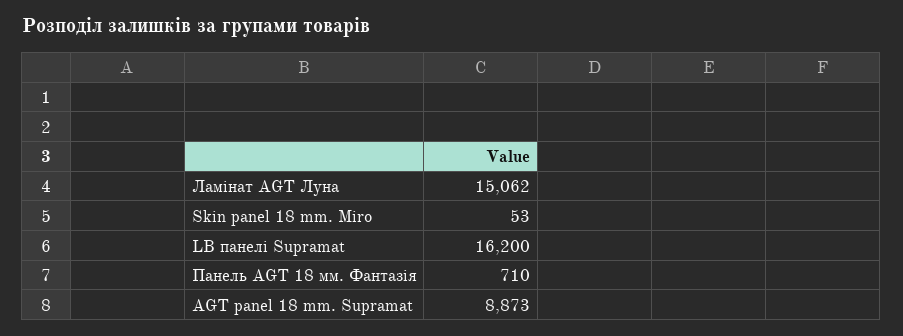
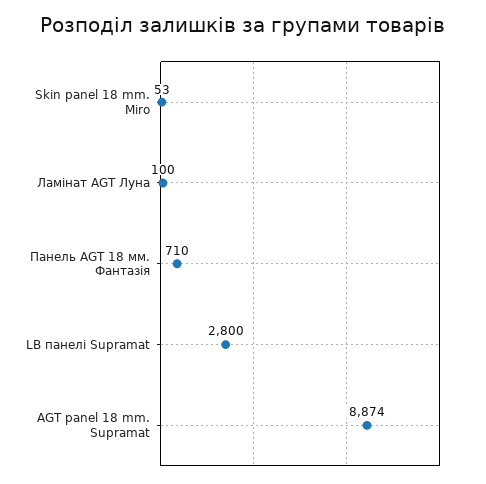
  {
-   "Ламінат AGT Луна": 15062,
+   "Ламінат AGT Луна": 100,
    "Skin panel 18 mm. Miro": 53,
-   "LB панелі Supramat": 16200,
+   "LB панелі Supramat": 2800,
    "Панель AGT 18 мм. Фантазія": 710,
-   "AGT panel 18 mm. Supramat": 8873
+   "AGT panel 18 mm. Supramat": 8874
  }

